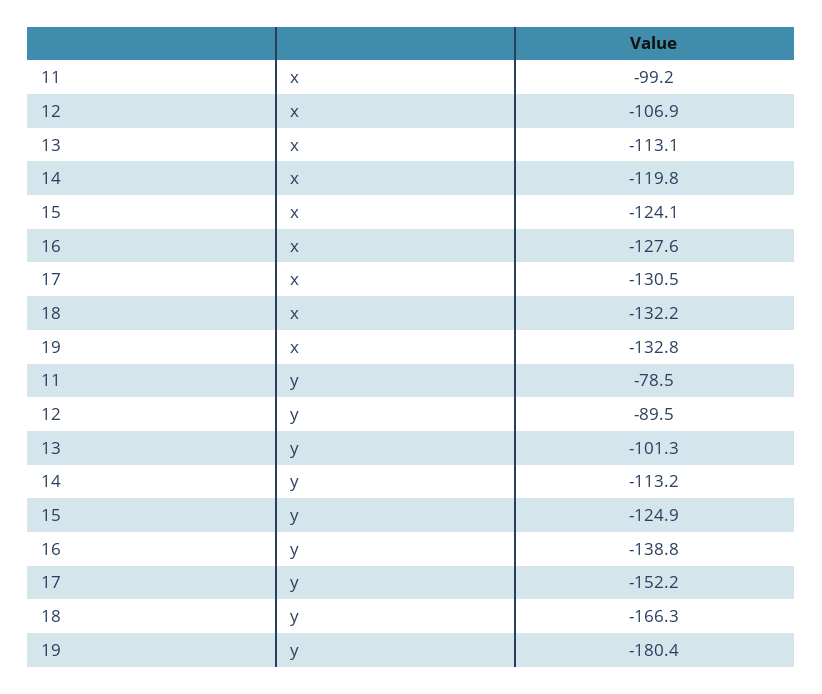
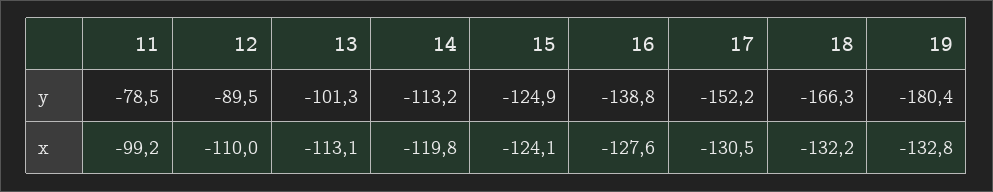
  {
    "11": {
      "x": -99.2,
      "y": -78.5
    },
    "12": {
-     "x": -106.9,
+     "x": -110,
      "y": -89.5
    },
    "13": {
      "x": -113.1,
      "y": -101.3
    },
    "14": {
      "x": -119.8,
      "y": -113.2
    },
    "15": {
      "x": -124.1,
      "y": -124.9
    },
    "16": {
      "x": -127.6,
      "y": -138.8
    },
    "17": {
      "x": -130.5,
      "y": -152.2
    },
    "18": {
      "x": -132.2,
      "y": -166.3
    },
    "19": {
      "x": -132.8,
      "y": -180.4
    }
  }

